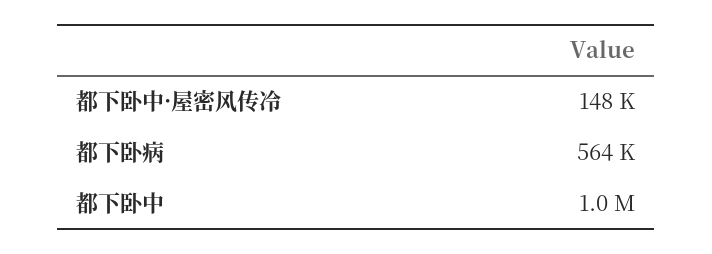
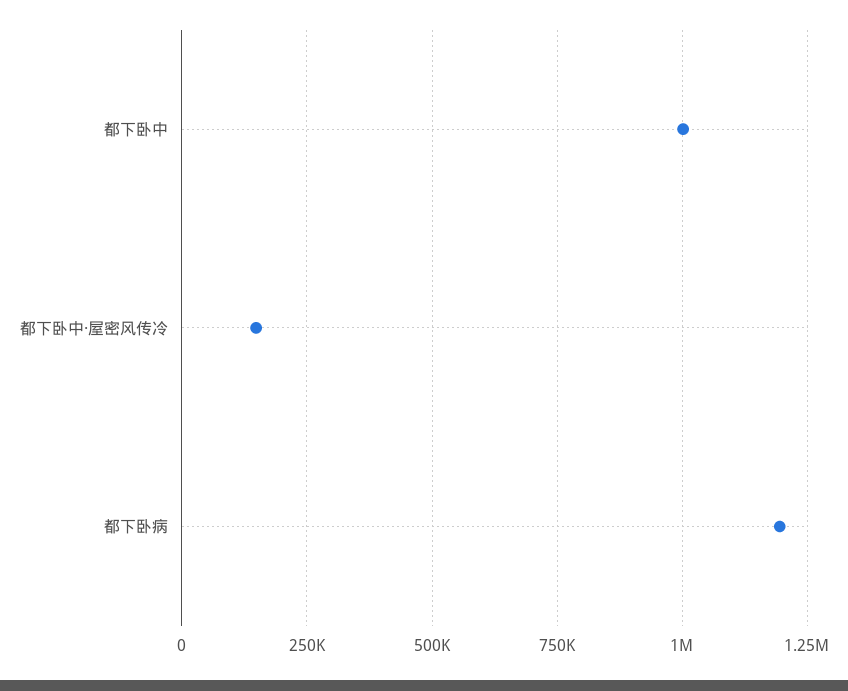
  {
    "都下卧中·屋密风传冷": 148000,
-   "都下卧病": 564000,
+   "都下卧病": 1200000,
    "都下卧中": 1000000
  }

